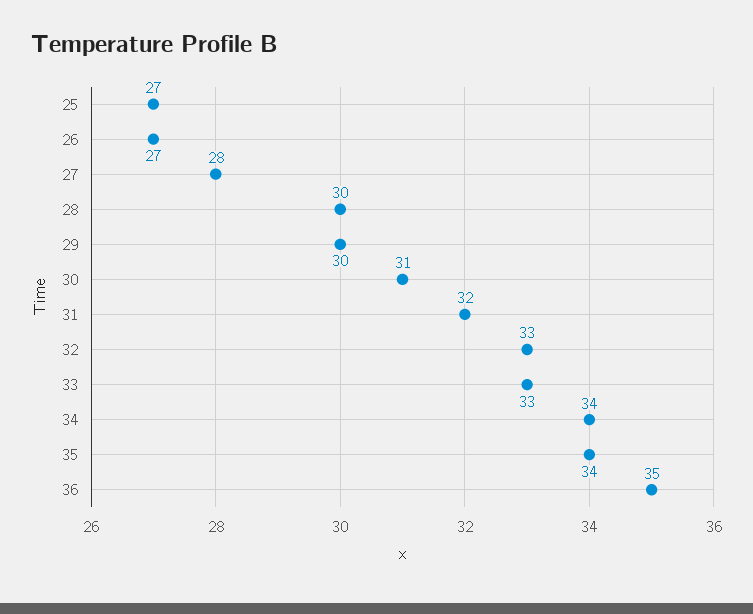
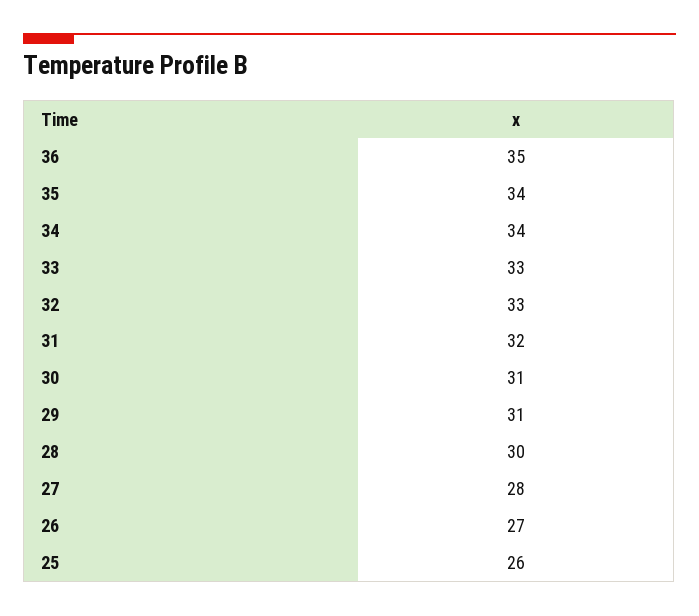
  {
-   "25": 27,
+   "25": 26,
    "26": 27,
    "27": 28,
    "28": 30,
-   "29": 30,
+   "29": 31,
    "30": 31,
    "31": 32,
    "32": 33,
    "33": 33,
    "34": 34,
    "35": 34,
    "36": 35
  }

